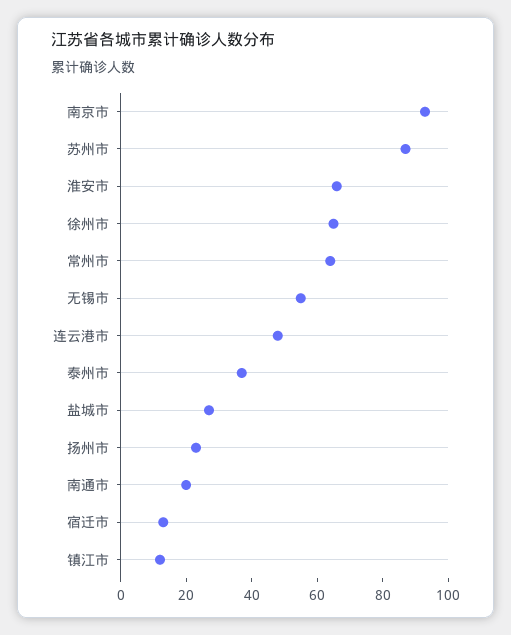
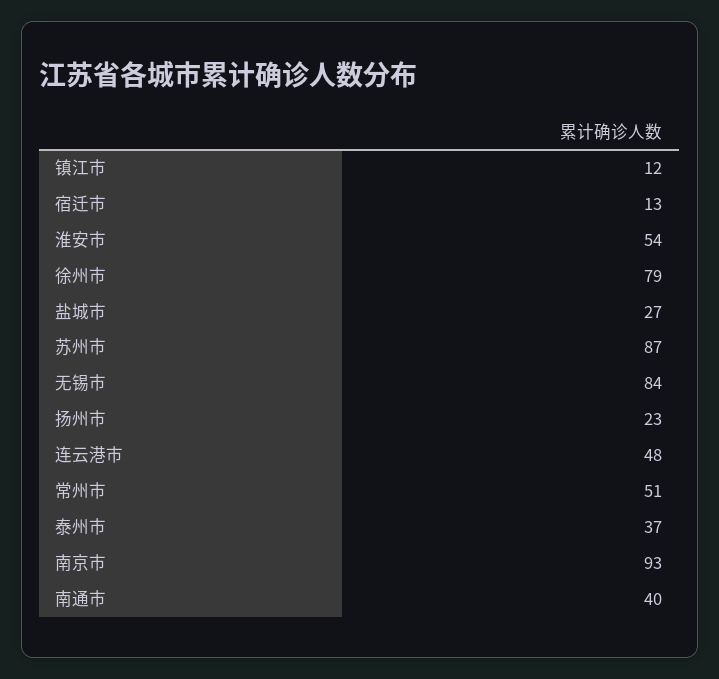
  {
    "南京市": 93,
    "苏州市": 87,
-   "淮安市": 65,
+   "淮安市": 54,
-   "徐州市": 65,
+   "徐州市": 79,
-   "常州市": 65,
+   "常州市": 51,
-   "无锡市": 55,
+   "无锡市": 84,
    "连云港市": 48,
    "泰州市": 37,
    "盐城市": 27,
    "扬州市": 23,
-   "南通市": 20,
+   "南通市": 40,
    "宿迁市": 13,
    "镇江市": 12
  }

